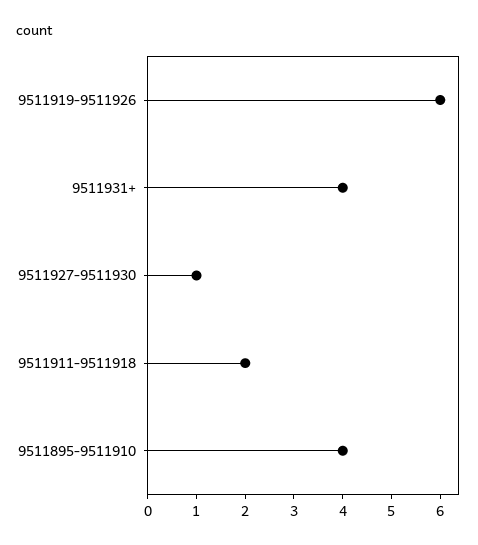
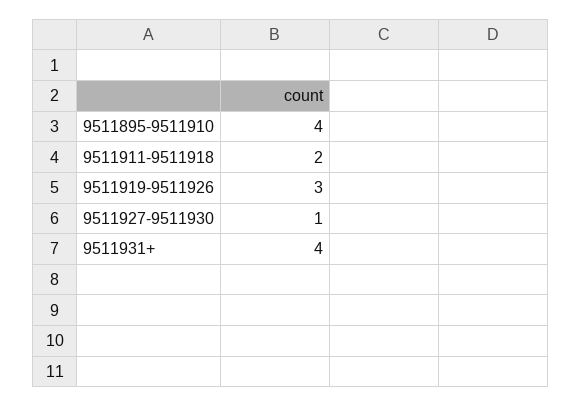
  {
-   "9511919-9511926": 6,
+   "9511919-9511926": 3,
    "9511931+": 4,
    "9511927-9511930": 1,
    "9511911-9511918": 2,
    "9511895-9511910": 4
  }

